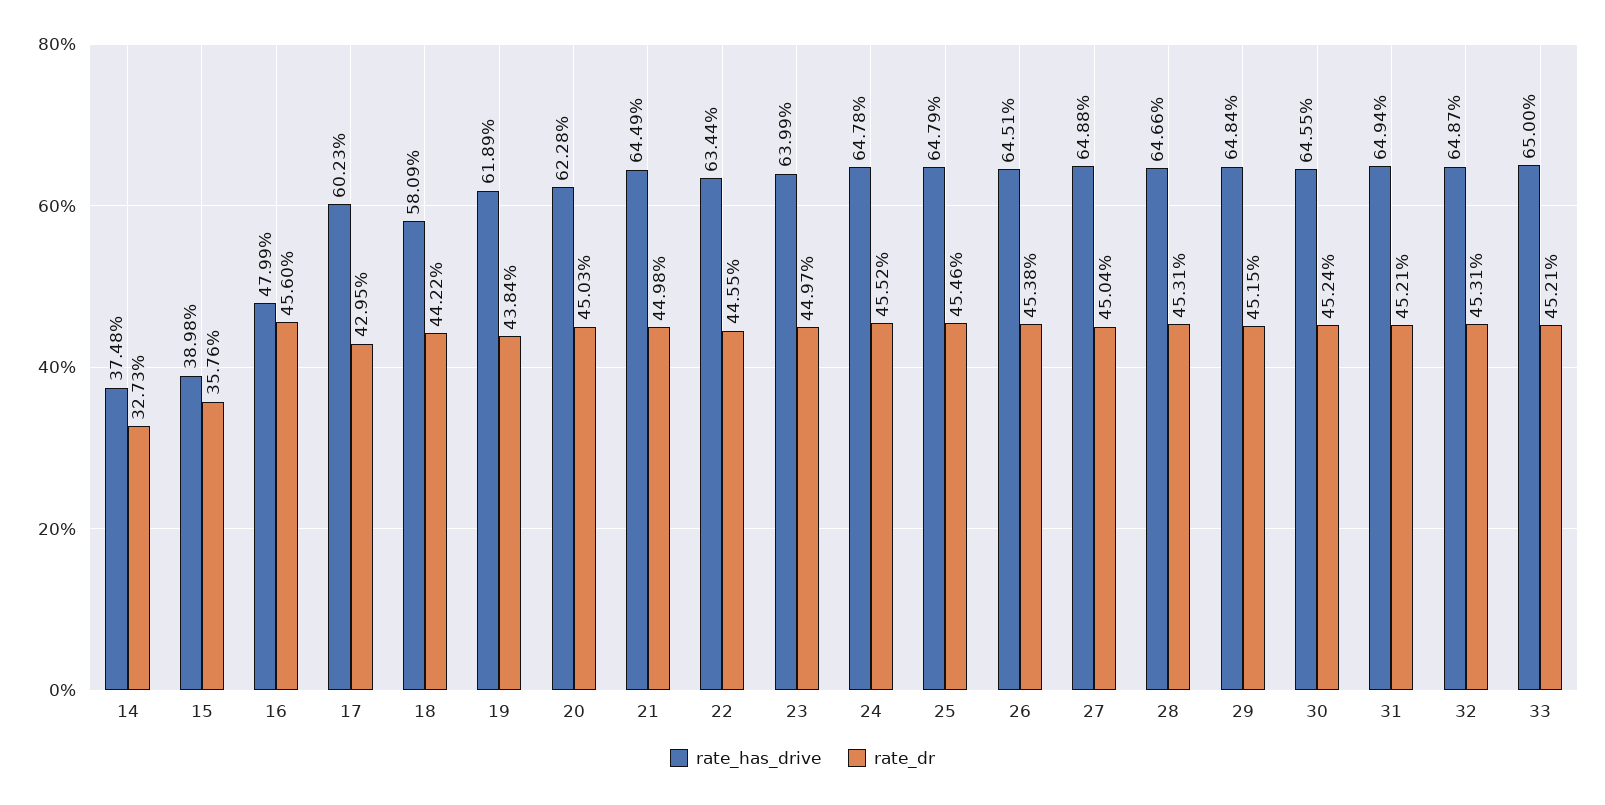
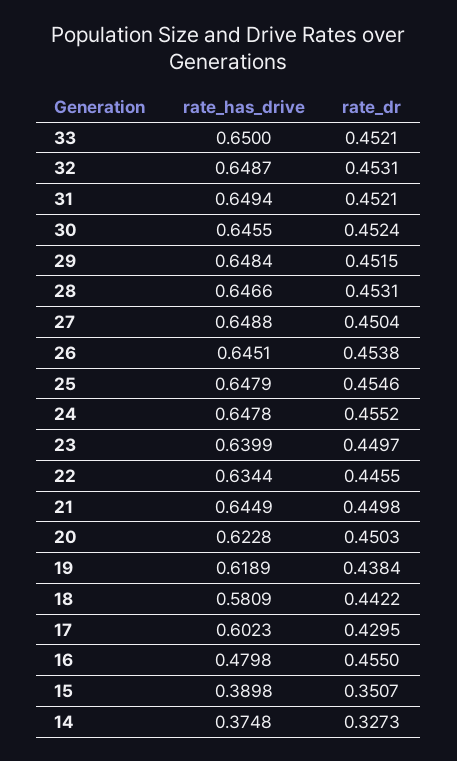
  {
    "rate_has_drive": {
      "14": 0.3748,
      "15": 0.3898,
-     "16": 0.4799,
+     "16": 0.4798,
      "17": 0.6023,
      "18": 0.5809,
      "19": 0.6189,
      "20": 0.6228,
      "21": 0.6449,
      "22": 0.6344,
      "23": 0.6399,
      "24": 0.6478,
      "25": 0.6479,
      "26": 0.6451,
      "27": 0.6488,
      "28": 0.6466,
      "29": 0.6484,
      "30": 0.6455,
      "31": 0.6494,
      "32": 0.6487,
      "33": 0.65
    },
    "rate_dr": {
      "14": 0.3273,
-     "15": 0.3576,
+     "15": 0.3507,
-     "16": 0.456,
+     "16": 0.455,
      "17": 0.4295,
      "18": 0.4422,
      "19": 0.4384,
      "20": 0.4503,
      "21": 0.4498,
      "22": 0.4455,
      "23": 0.4497,
      "24": 0.4552,
      "25": 0.4546,
      "26": 0.4538,
      "27": 0.4504,
      "28": 0.4531,
      "29": 0.4515,
      "30": 0.4524,
      "31": 0.4521,
      "32": 0.4531,
      "33": 0.4521
    }
  }

